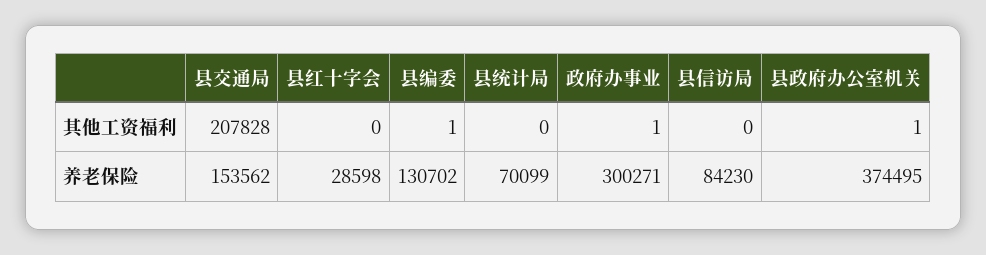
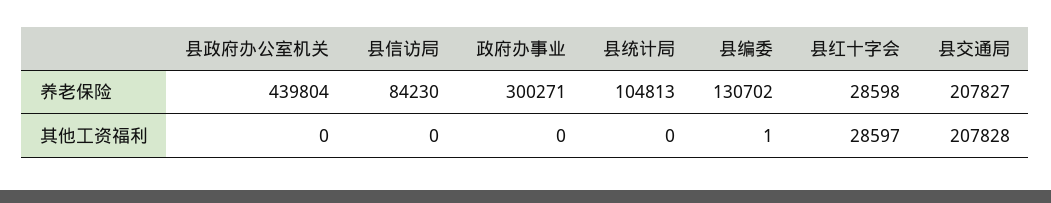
  {
    "县交通局": {
      "其他工资福利": 207828,
-     "养老保险": 153562
+     "养老保险": 207827
    },
    "县红十字会": {
-     "其他工资福利": 0,
+     "其他工资福利": 28597,
      "养老保险": 28598
    },
    "县编委": {
      "其他工资福利": 1,
      "养老保险": 130702
    },
    "县统计局": {
      "其他工资福利": 0,
-     "养老保险": 70099
+     "养老保险": 104813
    },
    "政府办事业": {
-     "其他工资福利": 1,
+     "其他工资福利": 0,
      "养老保险": 300271
    },
    "县信访局": {
      "其他工资福利": 0,
      "养老保险": 84230
    },
    "县政府办公室机关": {
-     "其他工资福利": 1,
+     "其他工资福利": 0,
-     "养老保险": 374495
+     "养老保险": 439804
    }
  }

